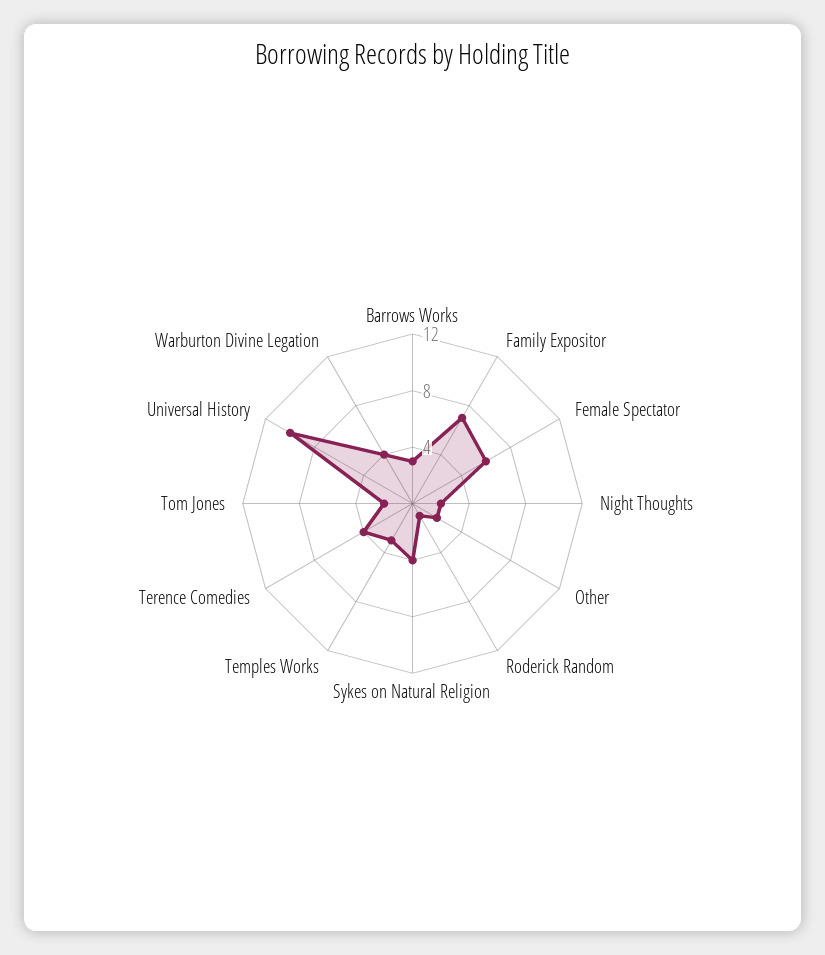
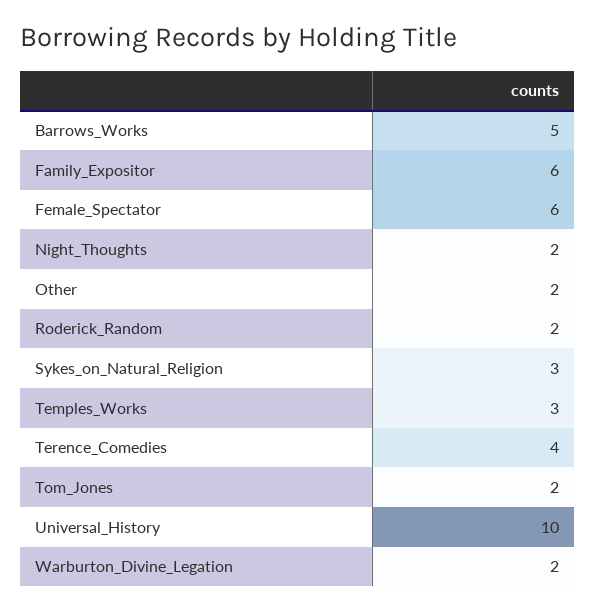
  {
-   "Barrows Works": 3,
+   "Barrows Works": 5,
-   "Family Expositor": 7,
+   "Family Expositor": 6,
    "Female Spectator": 6,
    "Night Thoughts": 2,
    "Other": 2,
-   "Roderick Random": 1,
+   "Roderick Random": 2,
-   "Sykes on Natural Religion": 4,
+   "Sykes on Natural Religion": 3,
    "Temples Works": 3,
    "Terence Comedies": 4,
    "Tom Jones": 2,
    "Universal History": 10,
-   "Warburton Divine Legation": 4
+   "Warburton Divine Legation": 2
  }

